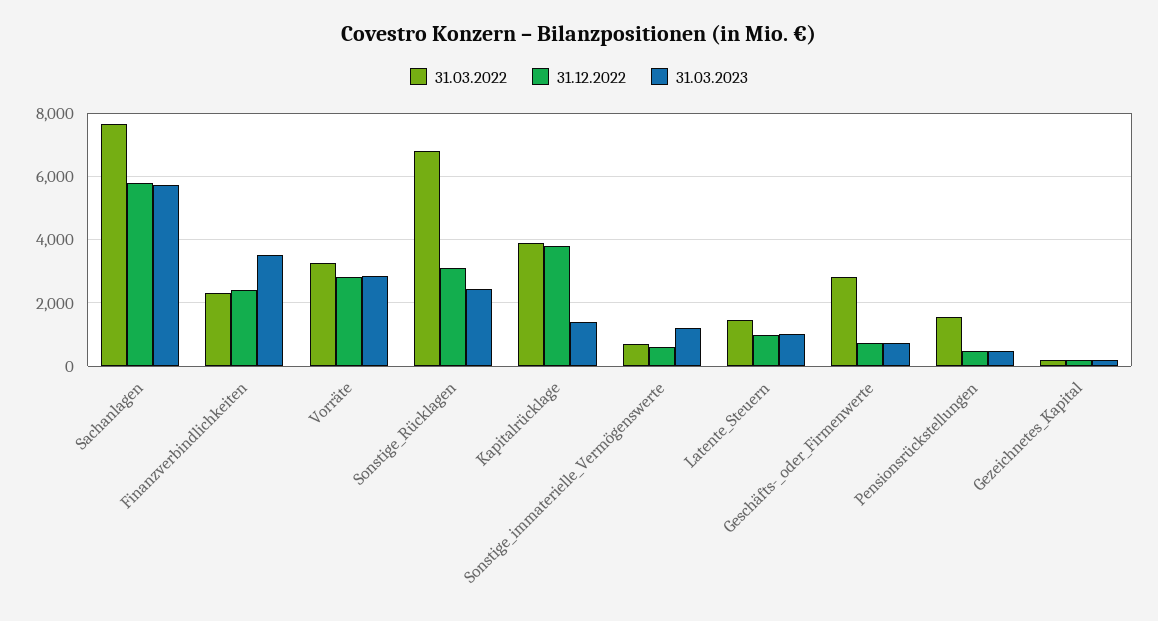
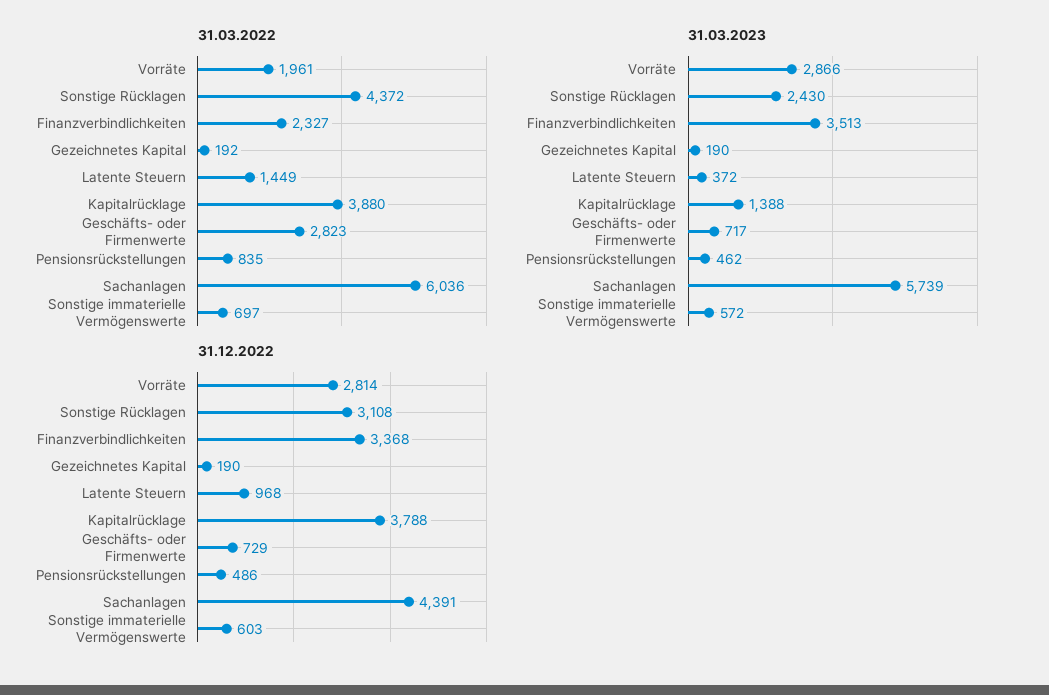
  {
    "31.03.2022": {
-     "Sachanlagen": 7600,
+     "Sachanlagen": 6036,
      "Finanzverbindlichkeiten": 2327,
-     "Vorräte": 3200,
+     "Vorräte": 1961,
-     "Sonstige_Rücklagen": 6800,
+     "Sonstige_Rücklagen": 4372,
      "Kapitalrücklage": 3880,
      "Sonstige_immaterielle_Vermögenswerte": 697,
      "Latente_Steuern": 1449,
      "Geschäfts-_oder_Firmenwerte": 2823,
-     "Pensionsrückstellungen": 1600,
+     "Pensionsrückstellungen": 835,
      "Gezeichnetes_Kapital": 192
    },
    "31.12.2022": {
-     "Sachanlagen": 5800,
+     "Sachanlagen": 4391,
-     "Finanzverbindlichkeiten": 2400,
+     "Finanzverbindlichkeiten": 3368,
      "Vorräte": 2814,
      "Sonstige_Rücklagen": 3108,
      "Kapitalrücklage": 3788,
      "Sonstige_immaterielle_Vermögenswerte": 603,
      "Latente_Steuern": 968,
      "Geschäfts-_oder_Firmenwerte": 729,
      "Pensionsrückstellungen": 486,
      "Gezeichnetes_Kapital": 190
    },
    "31.03.2023": {
      "Sachanlagen": 5739,
      "Finanzverbindlichkeiten": 3513,
      "Vorräte": 2866,
      "Sonstige_Rücklagen": 2430,
      "Kapitalrücklage": 1388,
-     "Sonstige_immaterielle_Vermögenswerte": 1200,
+     "Sonstige_immaterielle_Vermögenswerte": 572,
-     "Latente_Steuern": 1000,
+     "Latente_Steuern": 372,
      "Geschäfts-_oder_Firmenwerte": 717,
      "Pensionsrückstellungen": 462,
      "Gezeichnetes_Kapital": 190
    }
  }

